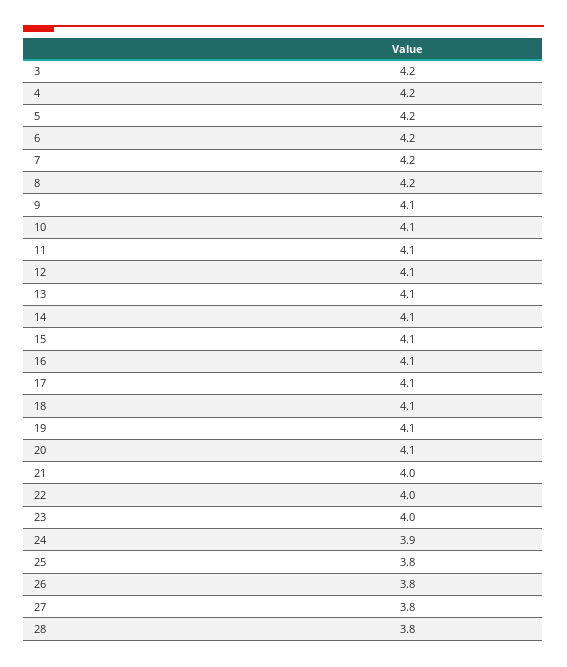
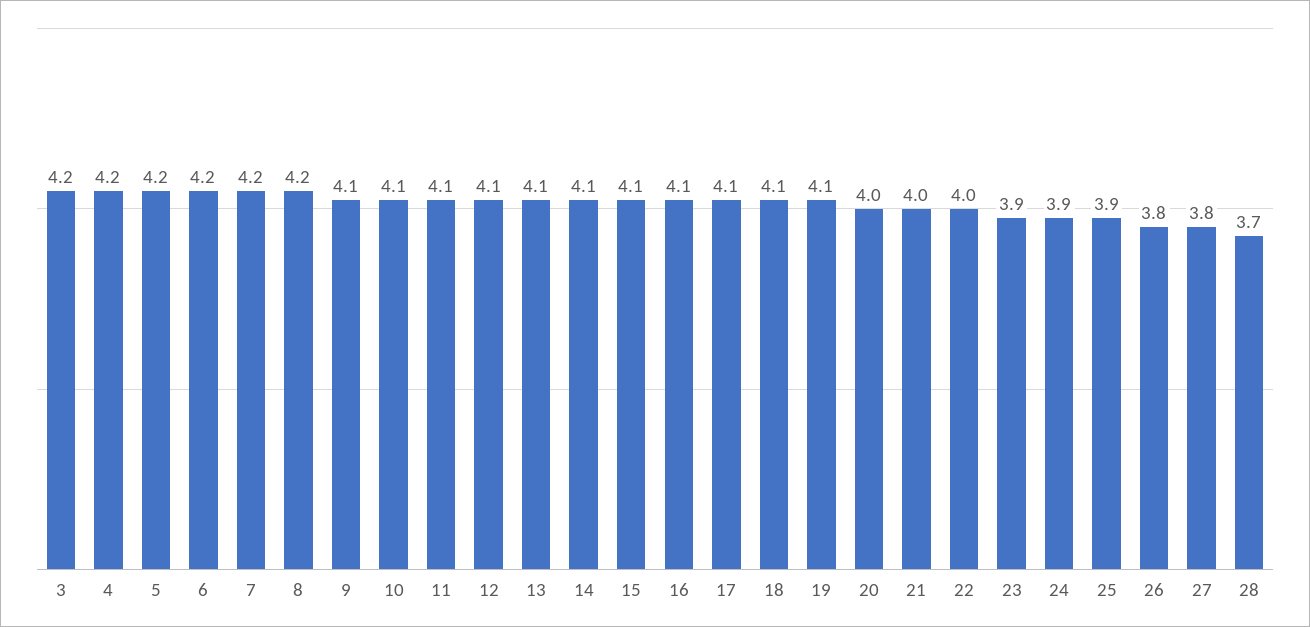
  {
    "3": 4.2,
    "4": 4.2,
    "5": 4.2,
    "6": 4.2,
    "7": 4.2,
    "8": 4.2,
    "9": 4.1,
    "10": 4.1,
    "11": 4.1,
    "12": 4.1,
    "13": 4.1,
    "14": 4.1,
    "15": 4.1,
    "16": 4.1,
    "17": 4.1,
    "18": 4.1,
    "19": 4.1,
-   "20": 4.1,
+   "20": 4,
    "21": 4,
    "22": 4,
-   "23": 4,
+   "23": 3.9,
    "24": 3.9,
-   "25": 3.8,
+   "25": 3.9,
    "26": 3.8,
    "27": 3.8,
-   "28": 3.8
+   "28": 3.7
  }

